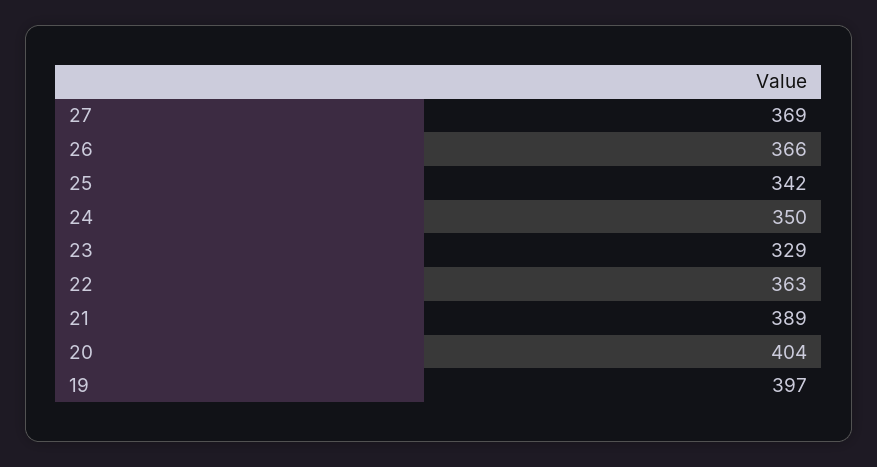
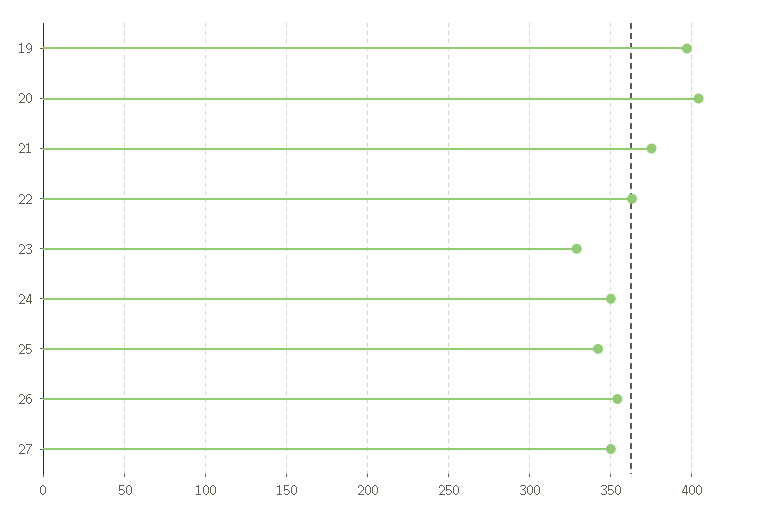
  {
-   "27": 369,
+   "27": 350,
-   "26": 366,
+   "26": 355,
    "25": 342,
    "24": 350,
    "23": 329,
    "22": 363,
-   "21": 389,
+   "21": 375,
    "20": 404,
    "19": 397
  }

